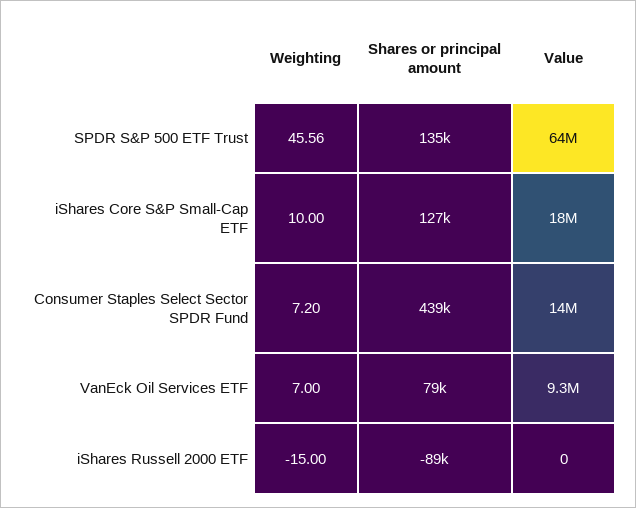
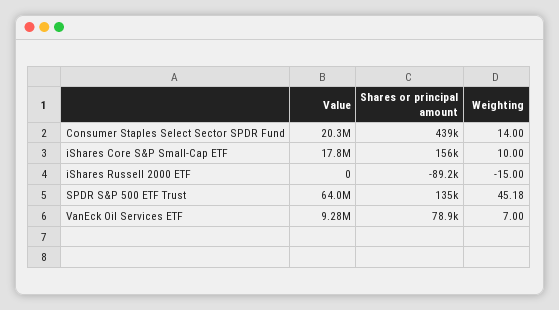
  {
    "Weighting": {
-     "SPDR S&P 500 ETF Trust": 45.56,
+     "SPDR S&P 500 ETF Trust": 45.18,
      "iShares Core S&P Small-Cap ETF": 10,
-     "Consumer Staples Select Sector SPDR Fund": 7.2,
+     "Consumer Staples Select Sector SPDR Fund": 14,
      "VanEck Oil Services ETF": 7,
      "iShares Russell 2000 ETF": -15
    },
    "Shares or principal amount": {
      "SPDR S&P 500 ETF Trust": 135000,
-     "iShares Core S&P Small-Cap ETF": 127000,
+     "iShares Core S&P Small-Cap ETF": 156000,
      "Consumer Staples Select Sector SPDR Fund": 439000,
      "VanEck Oil Services ETF": 78900,
      "iShares Russell 2000 ETF": -89200
    },
    "Value": {
      "SPDR S&P 500 ETF Trust": 64000000,
      "iShares Core S&P Small-Cap ETF": 17800000,
-     "Consumer Staples Select Sector SPDR Fund": 14000000,
+     "Consumer Staples Select Sector SPDR Fund": 20300000,
      "VanEck Oil Services ETF": 9280000,
      "iShares Russell 2000 ETF": 0
    }
  }

